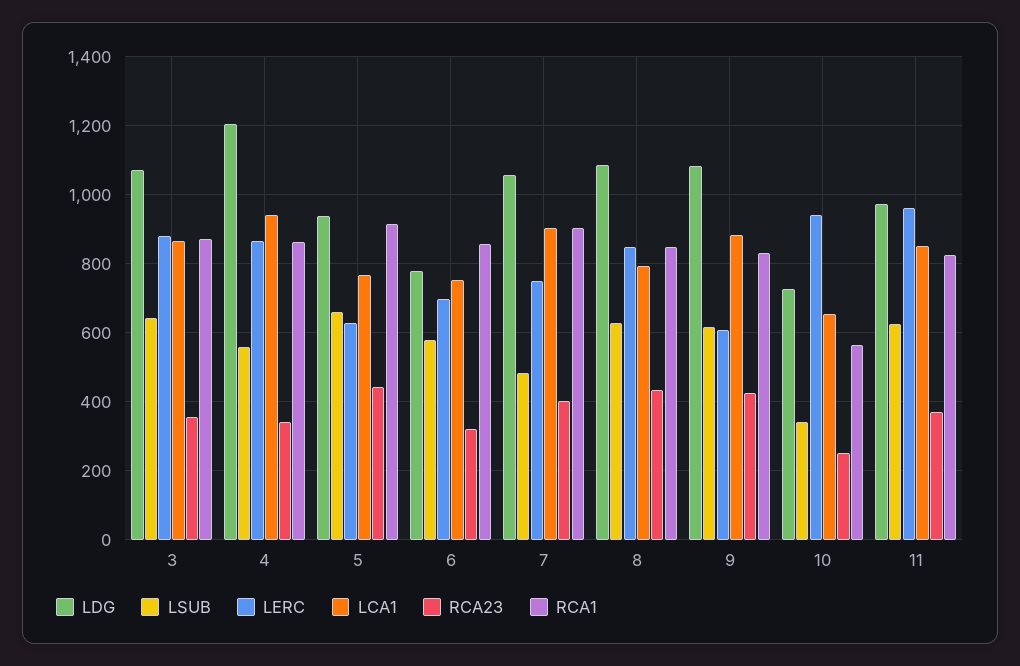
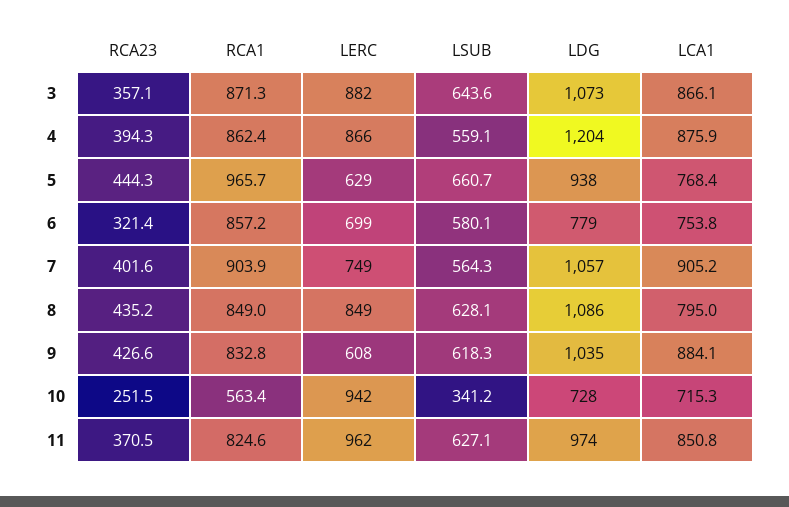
  {
    "LDG": {
      "3": 1073,
      "4": 1204,
      "5": 938,
      "6": 779,
      "7": 1057,
      "8": 1086,
-     "9": 1080,
+     "9": 1035,
      "10": 728,
      "11": 974
    },
    "LSUB": {
      "3": 643.6,
      "4": 559.1,
      "5": 660.7,
      "6": 580.1,
-     "7": 480,
+     "7": 564.3,
      "8": 628.1,
      "9": 618.3,
      "10": 341.2,
      "11": 627.1
    },
    "LERC": {
      "3": 882,
      "4": 866,
      "5": 629,
      "6": 699,
      "7": 749,
      "8": 849,
      "9": 608,
      "10": 942,
      "11": 962
    },
    "LCA1": {
      "3": 866.1,
-     "4": 940,
+     "4": 875.9,
      "5": 768.4,
      "6": 753.8,
      "7": 905.2,
      "8": 795,
      "9": 884.1,
-     "10": 660,
+     "10": 715.3,
      "11": 850.8
    },
    "RCA23": {
      "3": 357.1,
-     "4": 340,
+     "4": 394.3,
      "5": 444.3,
      "6": 321.4,
      "7": 401.6,
      "8": 435.2,
      "9": 426.6,
      "10": 251.5,
      "11": 370.5
    },
    "RCA1": {
      "3": 871.3,
      "4": 862.4,
-     "5": 920,
+     "5": 965.7,
      "6": 857.2,
      "7": 903.9,
      "8": 849,
      "9": 832.8,
      "10": 563.4,
      "11": 824.6
    }
  }

